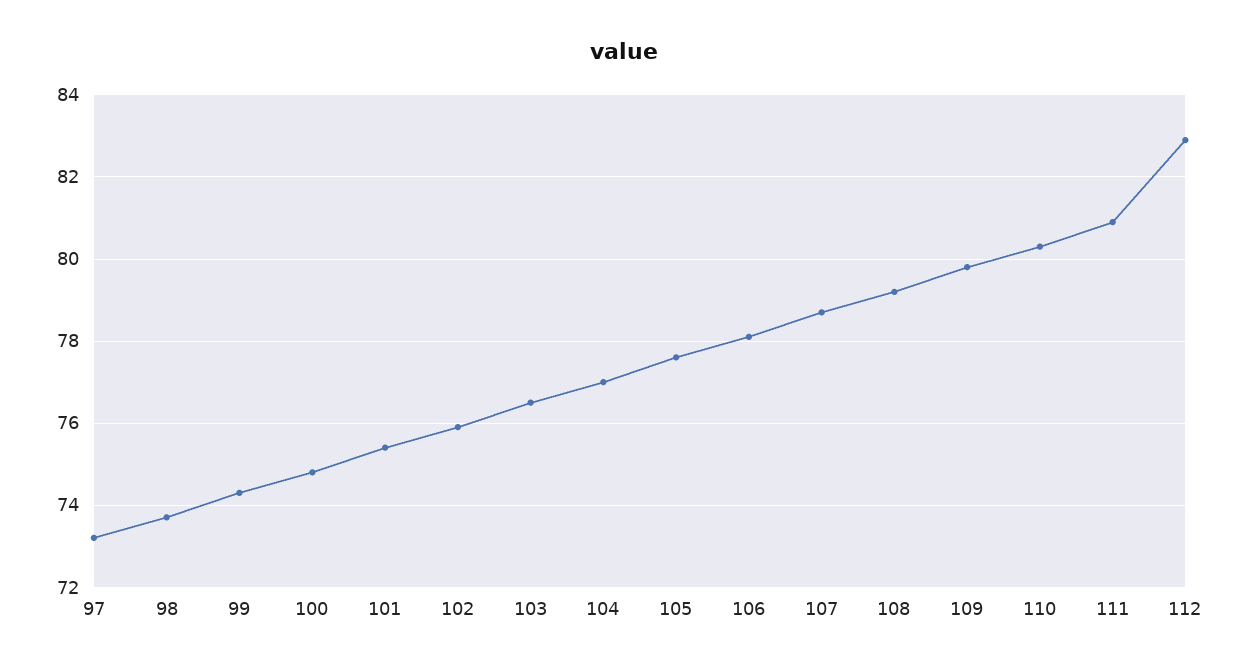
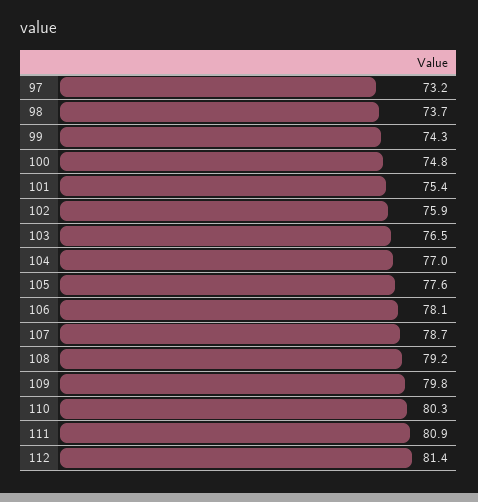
  {
    "97": 73.2,
    "98": 73.7,
    "99": 74.3,
    "100": 74.8,
    "101": 75.4,
    "102": 75.9,
    "103": 76.5,
    "104": 77,
    "105": 77.6,
    "106": 78.1,
    "107": 78.7,
    "108": 79.2,
    "109": 79.8,
    "110": 80.3,
    "111": 80.9,
-   "112": 83
+   "112": 81.4
  }

